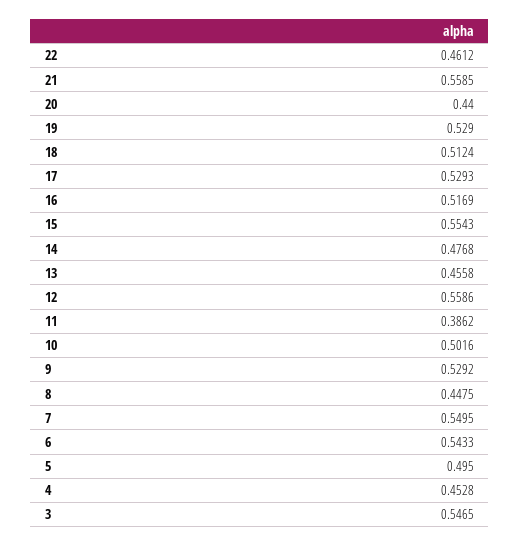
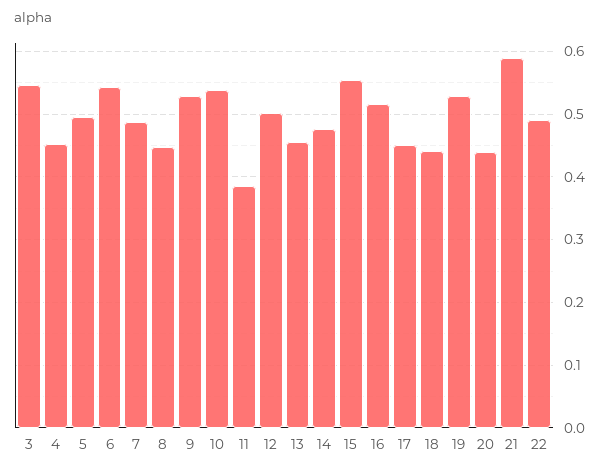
  {
-   "22": 0.4612,
+   "22": 0.49,
-   "21": 0.5585,
+   "21": 0.59,
    "20": 0.44,
    "19": 0.529,
-   "18": 0.5124,
+   "18": 0.44,
-   "17": 0.5293,
+   "17": 0.45,
    "16": 0.5169,
    "15": 0.5543,
    "14": 0.4768,
    "13": 0.4558,
-   "12": 0.5586,
+   "12": 0.5,
    "11": 0.3862,
-   "10": 0.5016,
+   "10": 0.54,
    "9": 0.5292,
    "8": 0.4475,
-   "7": 0.5495,
+   "7": 0.49,
    "6": 0.5433,
    "5": 0.495,
    "4": 0.4528,
    "3": 0.5465
  }

